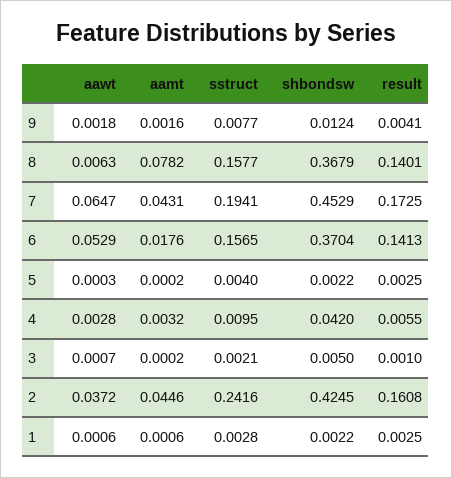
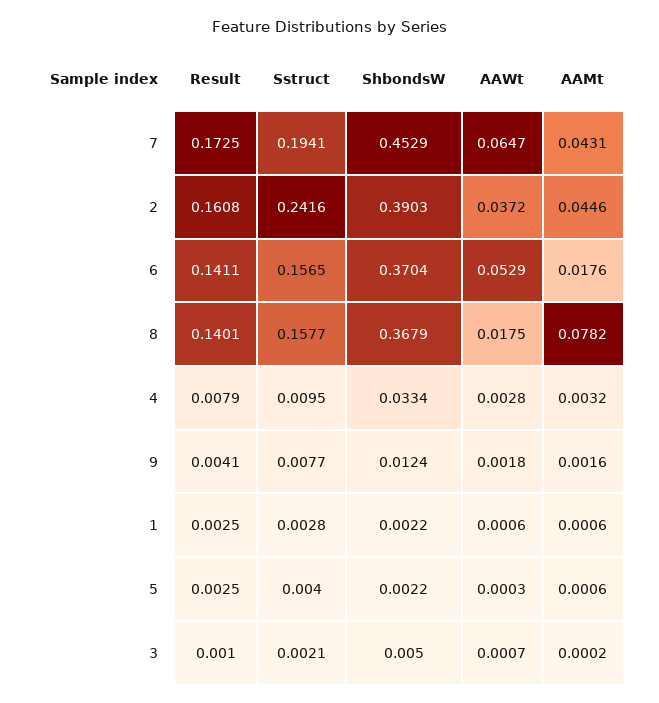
  {
    "aawt": {
      "9": 0.0018,
-     "8": 0.0063,
+     "8": 0.0175,
      "7": 0.0647,
      "6": 0.0529,
      "5": 0.0003,
      "4": 0.0028,
      "3": 0.0007,
      "2": 0.0372,
      "1": 0.0006
    },
    "aamt": {
      "9": 0.0016,
      "8": 0.0782,
      "7": 0.0431,
      "6": 0.0176,
-     "5": 0.0002,
+     "5": 0.0006,
      "4": 0.0032,
      "3": 0.0002,
      "2": 0.0446,
      "1": 0.0006
    },
    "sstruct": {
      "9": 0.0077,
      "8": 0.1577,
      "7": 0.1941,
      "6": 0.1565,
      "5": 0.004,
      "4": 0.0095,
      "3": 0.0021,
      "2": 0.2416,
      "1": 0.0028
    },
    "shbondsw": {
      "9": 0.0124,
      "8": 0.3679,
      "7": 0.4529,
      "6": 0.3704,
      "5": 0.0022,
-     "4": 0.042,
+     "4": 0.0334,
      "3": 0.005,
-     "2": 0.4245,
+     "2": 0.3903,
      "1": 0.0022
    },
    "result": {
      "9": 0.0041,
      "8": 0.1401,
      "7": 0.1725,
-     "6": 0.1413,
+     "6": 0.1411,
      "5": 0.0025,
-     "4": 0.0055,
+     "4": 0.0079,
      "3": 0.001,
      "2": 0.1608,
      "1": 0.0025
    }
  }

